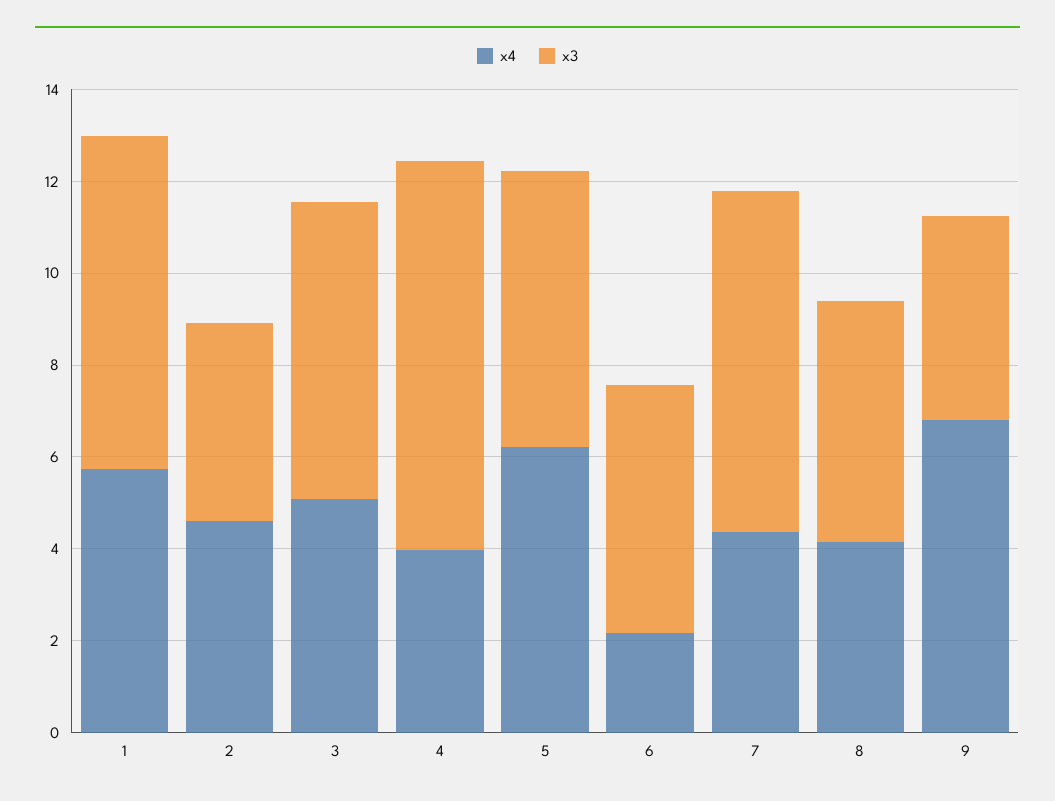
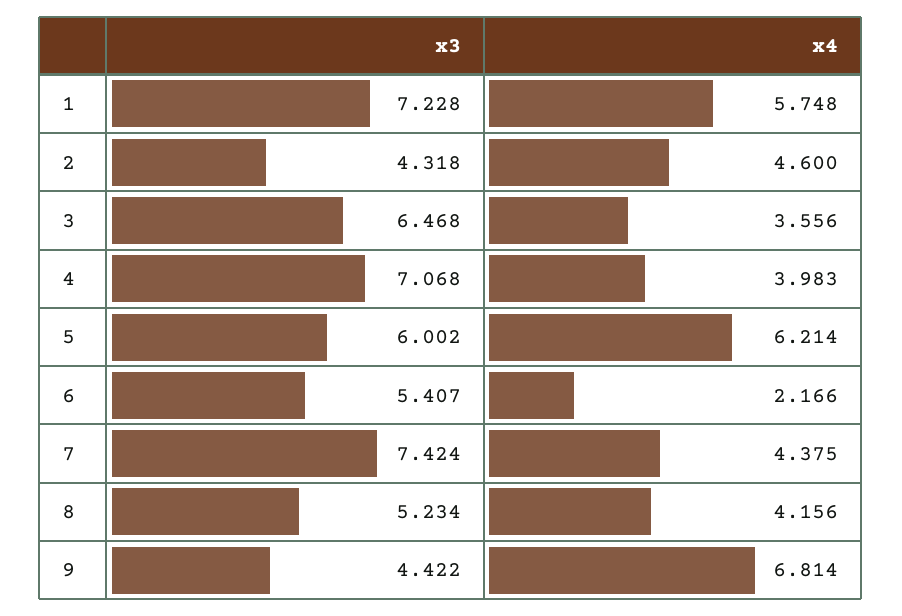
  {
    "x4": {
      "1": 5.748,
      "2": 4.6,
-     "3": 5,
+     "3": 3.556,
      "4": 3.983,
      "5": 6.214,
      "6": 2.166,
      "7": 4.375,
      "8": 4.156,
      "9": 6.814
    },
    "x3": {
      "1": 7.228,
      "2": 4.318,
      "3": 6.468,
-     "4": 8.5,
+     "4": 7.068,
      "5": 6.002,
      "6": 5.407,
      "7": 7.424,
      "8": 5.234,
      "9": 4.422
    }
  }

